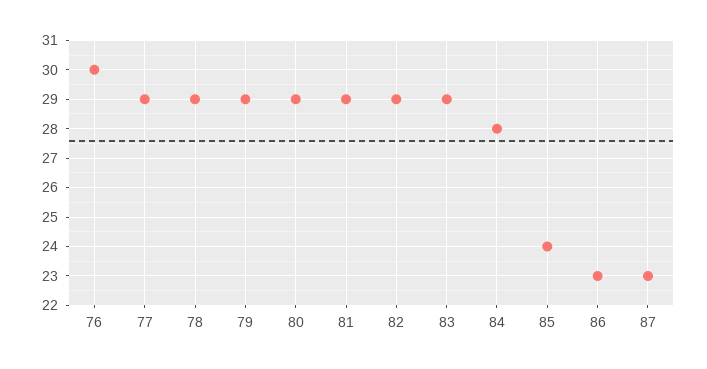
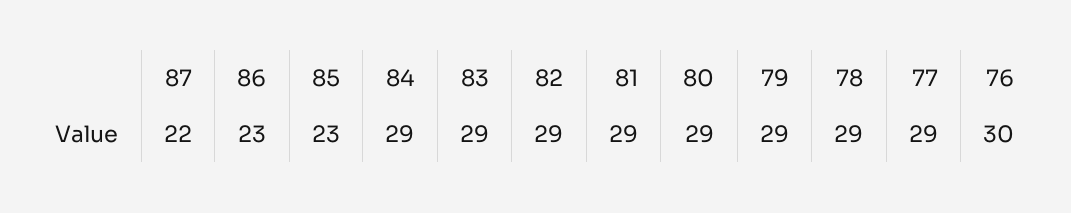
  {
    "76": 30,
    "77": 29,
    "78": 29,
    "79": 29,
    "80": 29,
    "81": 29,
    "82": 29,
    "83": 29,
-   "84": 28,
+   "84": 29,
-   "85": 24,
+   "85": 23,
    "86": 23,
-   "87": 23
+   "87": 22
  }

